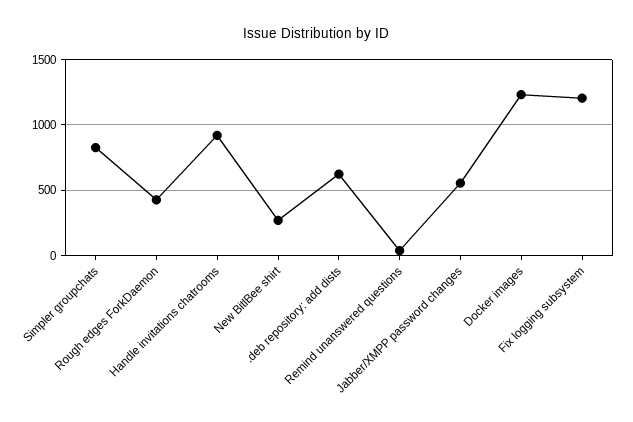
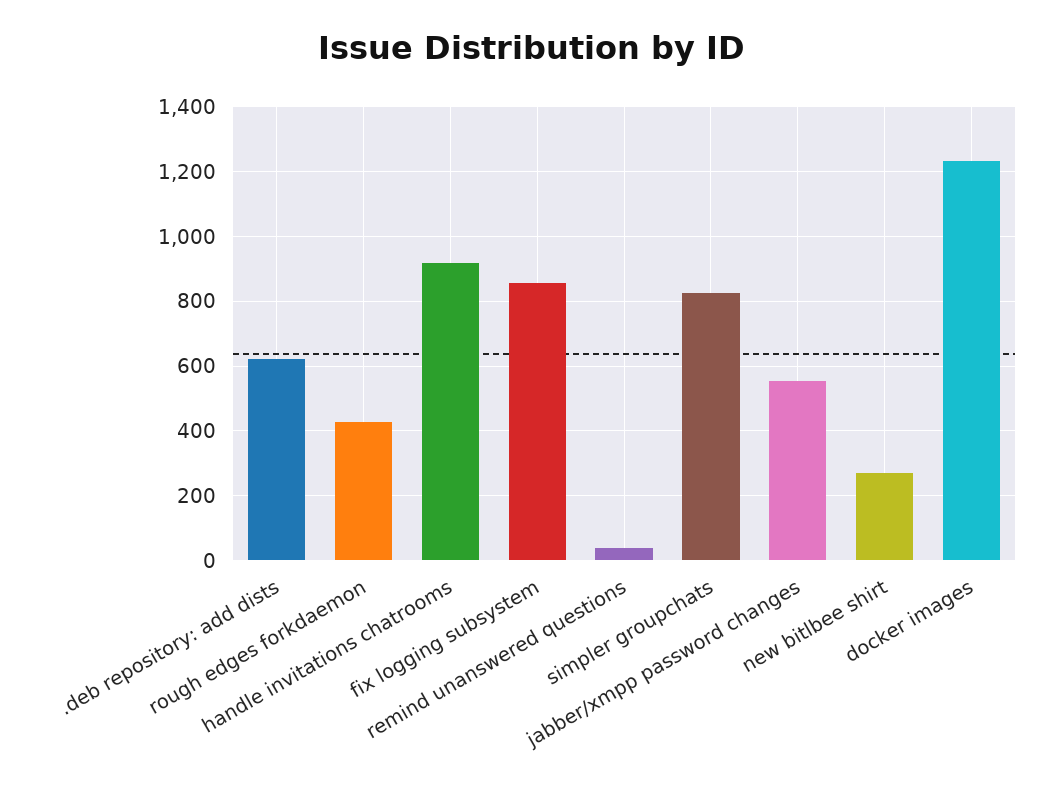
  {
    "Simpler groupchats": 820,
    "Rough edges ForkDaemon": 420,
    "Handle invitations chatrooms": 920,
    "New BitlBee shirt": 260,
    ".deb repository: add dists": 620,
    "Remind unanswered questions": 40,
    "Jabber/XMPP password changes": 560,
    "Docker images": 1240,
-   "Fix logging subsystem": 1200
+   "Fix logging subsystem": 860
  }

